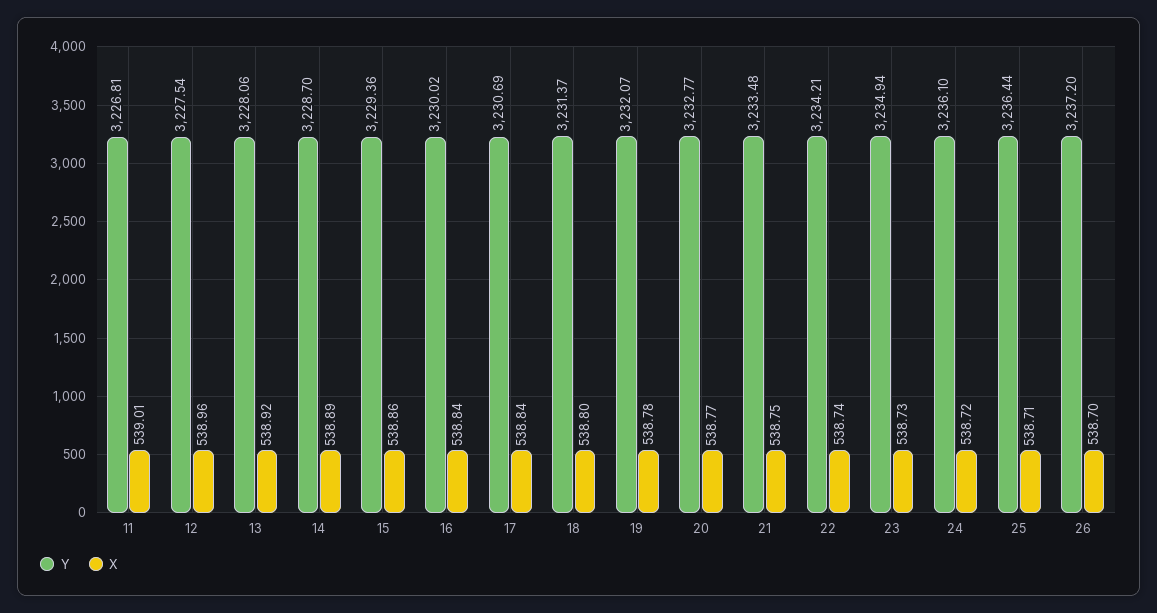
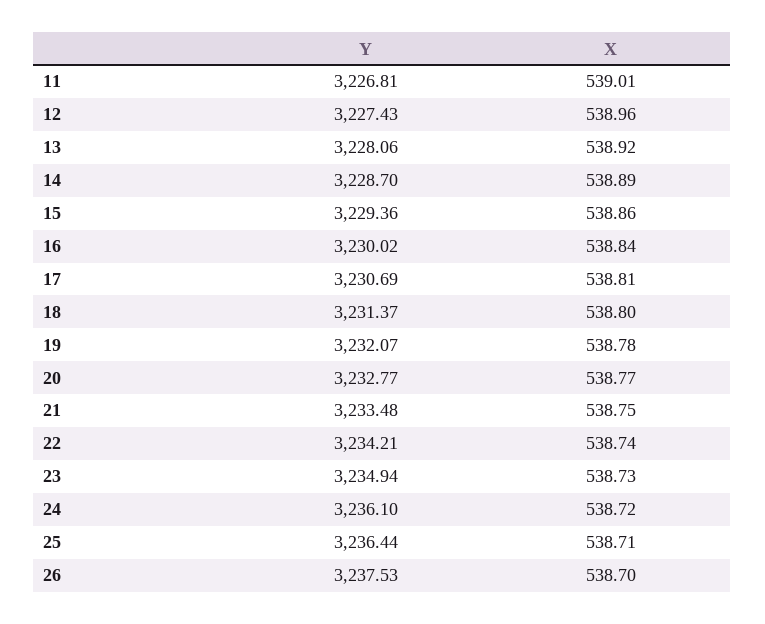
  {
    "Y": {
      "11": 3226.81,
-     "12": 3227.54,
+     "12": 3227.43,
      "13": 3228.06,
      "14": 3228.7,
      "15": 3229.36,
      "16": 3230.02,
      "17": 3230.69,
      "18": 3231.37,
      "19": 3232.07,
      "20": 3232.77,
      "21": 3233.48,
      "22": 3234.21,
      "23": 3234.94,
      "24": 3236.1,
      "25": 3236.44,
-     "26": 3237.2
+     "26": 3237.53
    },
    "X": {
      "11": 539.01,
      "12": 538.96,
      "13": 538.92,
      "14": 538.89,
      "15": 538.86,
      "16": 538.84,
-     "17": 538.84,
+     "17": 538.81,
      "18": 538.8,
      "19": 538.78,
      "20": 538.77,
      "21": 538.75,
      "22": 538.74,
      "23": 538.73,
      "24": 538.72,
      "25": 538.71,
      "26": 538.7
    }
  }

